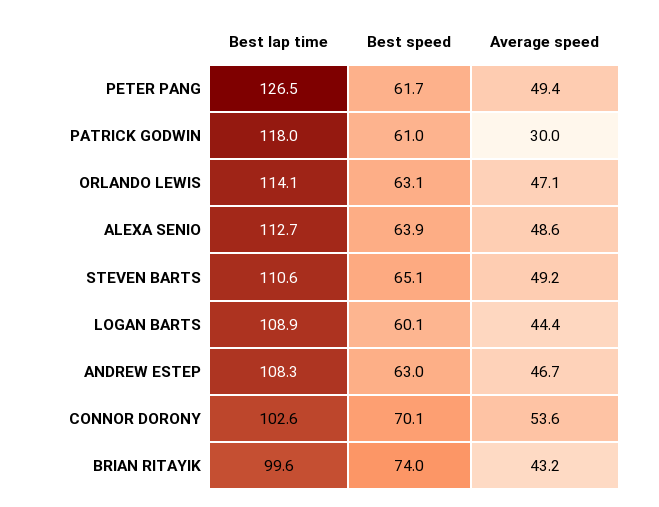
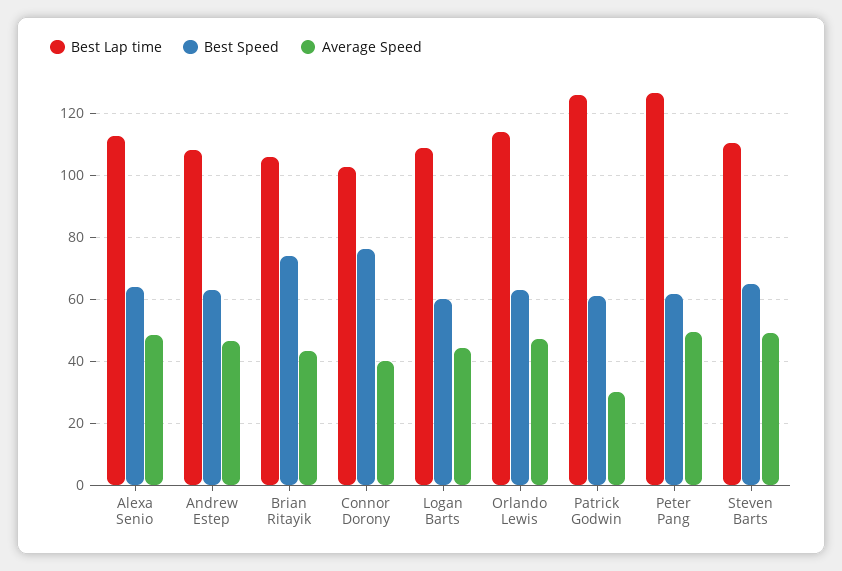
  {
    "Best lap time": {
      "PETER PANG": 126.5,
-     "PATRICK GODWIN": 118,
+     "PATRICK GODWIN": 126,
      "ORLANDO LEWIS": 114.1,
      "ALEXA SENIO": 112.7,
      "STEVEN BARTS": 110.6,
      "LOGAN BARTS": 108.9,
      "ANDREW ESTEP": 108.3,
      "CONNOR DORONY": 102.6,
-     "BRIAN RITAYIK": 99.6
+     "BRIAN RITAYIK": 106
    },
    "Best speed": {
      "PETER PANG": 61.7,
      "PATRICK GODWIN": 61,
      "ORLANDO LEWIS": 63.1,
      "ALEXA SENIO": 63.9,
      "STEVEN BARTS": 65.1,
      "LOGAN BARTS": 60.1,
      "ANDREW ESTEP": 63,
-     "CONNOR DORONY": 70.1,
+     "CONNOR DORONY": 76,
      "BRIAN RITAYIK": 74
    },
    "Average speed": {
      "PETER PANG": 49.4,
      "PATRICK GODWIN": 30,
      "ORLANDO LEWIS": 47.1,
      "ALEXA SENIO": 48.6,
      "STEVEN BARTS": 49.2,
      "LOGAN BARTS": 44.4,
      "ANDREW ESTEP": 46.7,
-     "CONNOR DORONY": 53.6,
+     "CONNOR DORONY": 40,
      "BRIAN RITAYIK": 43.2
    }
  }

